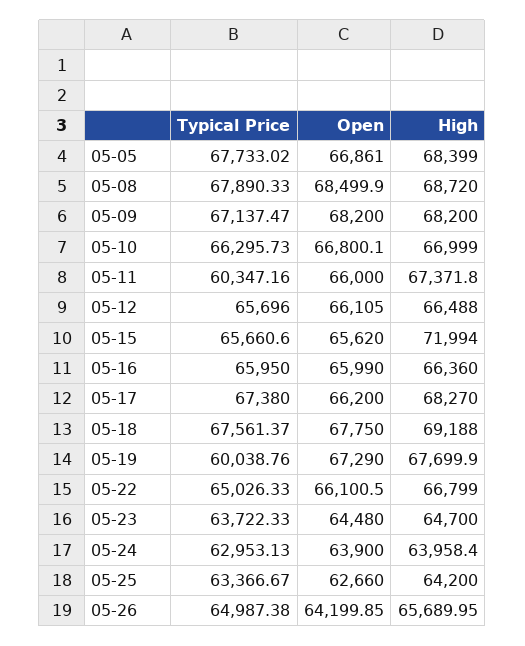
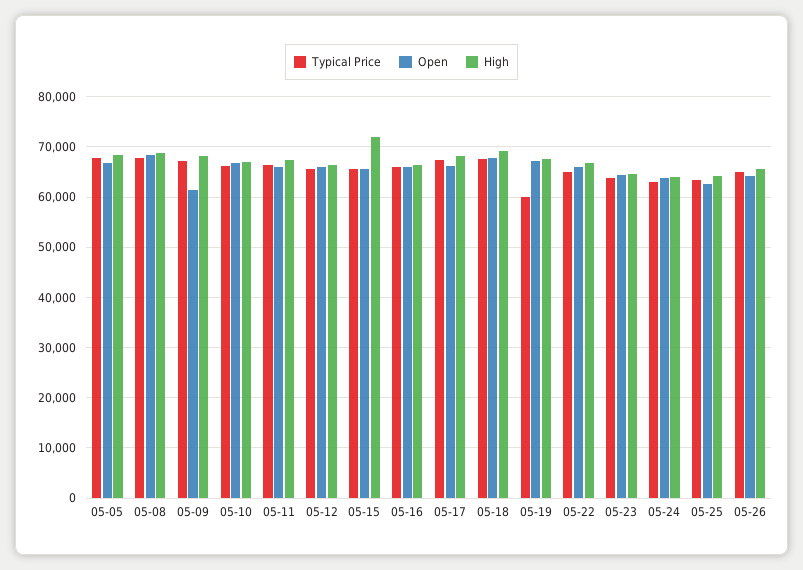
  {
    "Typical Price": {
      "05-05": 67733.02,
      "05-08": 67890.33,
      "05-09": 67137.47,
      "05-10": 66295.73,
-     "05-11": 60347.16,
+     "05-11": 66000,
      "05-12": 65696,
      "05-15": 65660.6,
      "05-16": 65950,
      "05-17": 67380,
      "05-18": 67561.37,
      "05-19": 60038.76,
      "05-22": 65026.33,
      "05-23": 63722.33,
      "05-24": 62953.13,
      "05-25": 63366.67,
      "05-26": 64987.38
    },
    "Open": {
      "05-05": 66861,
      "05-08": 68499.9,
-     "05-09": 68200,
+     "05-09": 62000,
      "05-10": 66800.1,
      "05-11": 66000,
      "05-12": 66105,
      "05-15": 65620,
      "05-16": 65990,
      "05-17": 66200,
      "05-18": 67750,
      "05-19": 67290,
      "05-22": 66100.5,
      "05-23": 64480,
      "05-24": 63900,
      "05-25": 62660,
      "05-26": 64199.85
    },
    "High": {
      "05-05": 68399,
      "05-08": 68720,
      "05-09": 68200,
      "05-10": 66999,
      "05-11": 67371.8,
      "05-12": 66488,
      "05-15": 71994,
      "05-16": 66360,
      "05-17": 68270,
      "05-18": 69188,
      "05-19": 67699.9,
      "05-22": 66799,
      "05-23": 64700,
      "05-24": 63958.4,
      "05-25": 64200,
      "05-26": 65689.95
    }
  }

